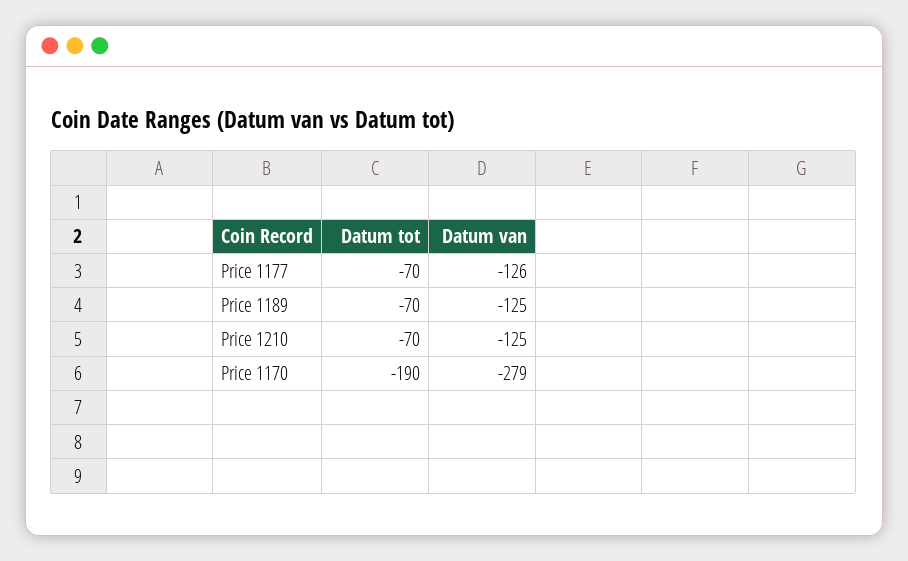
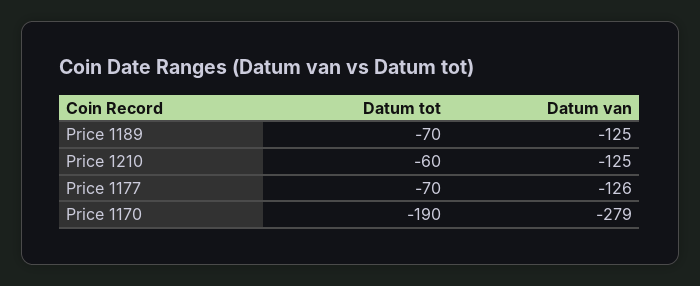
  {
    "Datum tot": {
      "Price 1177": -70,
      "Price 1189": -70,
-     "Price 1210": -70,
+     "Price 1210": -60,
      "Price 1170": -190
    },
    "Datum van": {
      "Price 1177": -126,
      "Price 1189": -125,
      "Price 1210": -125,
      "Price 1170": -279
    }
  }

